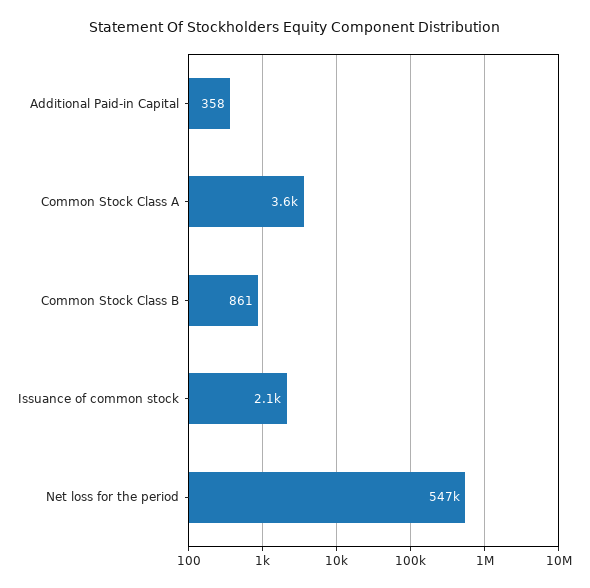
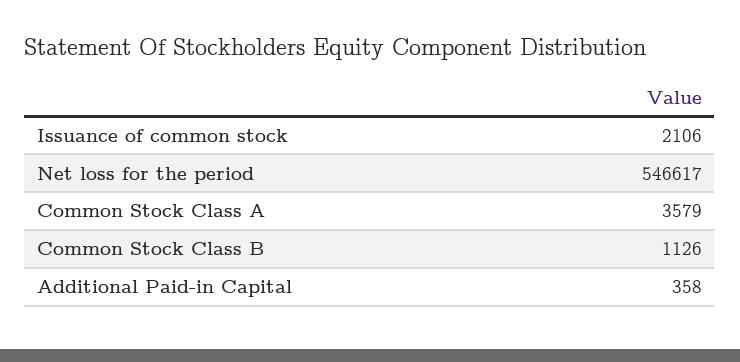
  {
    "Additional Paid-in Capital": 358,
    "Common Stock Class A": 3579,
-   "Common Stock Class B": 861,
+   "Common Stock Class B": 1126,
    "Issuance of common stock": 2106,
    "Net loss for the period": 546617
  }

